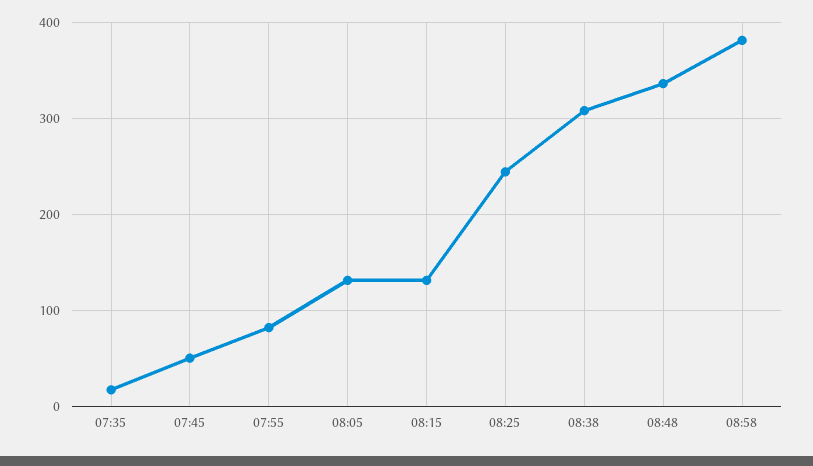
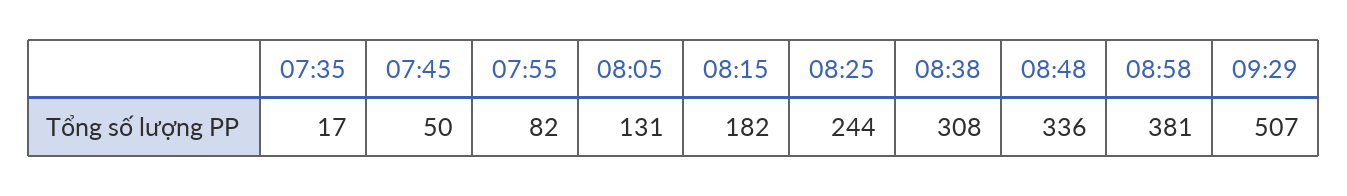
  {
    "07:35": 17,
    "07:45": 50,
    "07:55": 82,
    "08:05": 131,
-   "08:15": 130,
+   "08:15": 182,
    "08:25": 244,
    "08:38": 308,
    "08:48": 336,
-   "08:58": 381
+   "08:58": 381,
+   "09:29": 507
  }

